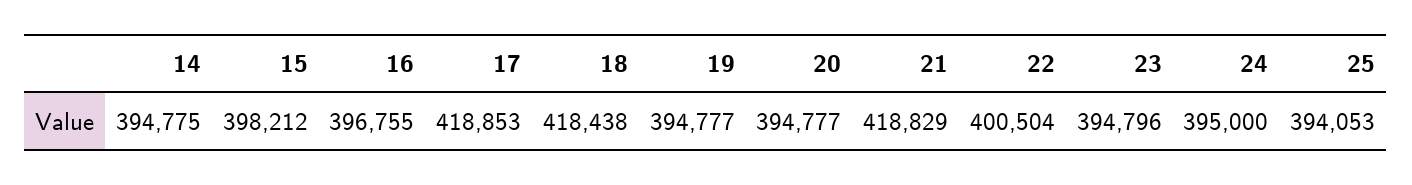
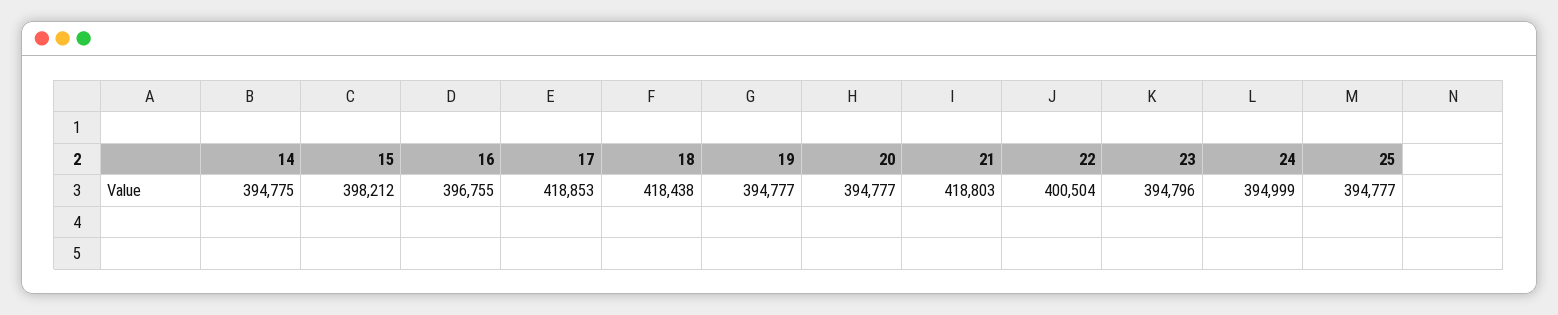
  {
    "14": 394775,
    "15": 398212,
    "16": 396755,
    "17": 418853,
    "18": 418438,
    "19": 394777,
    "20": 394777,
-   "21": 418829,
+   "21": 418803,
    "22": 400504,
    "23": 394796,
-   "24": 395000,
+   "24": 394999,
-   "25": 394053
+   "25": 394777
  }

